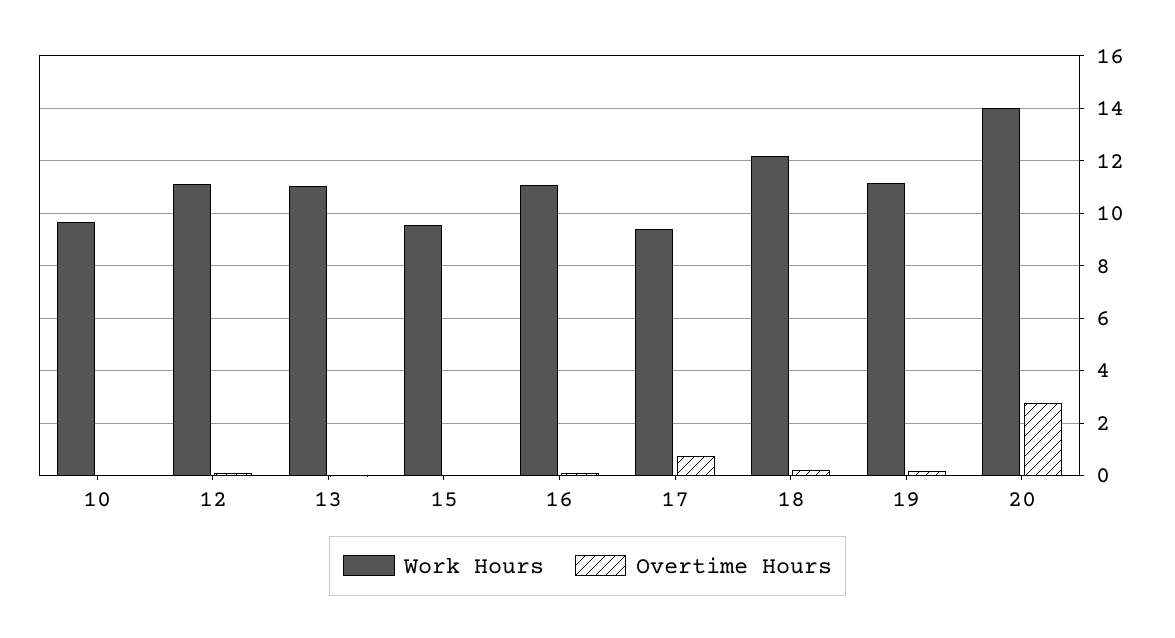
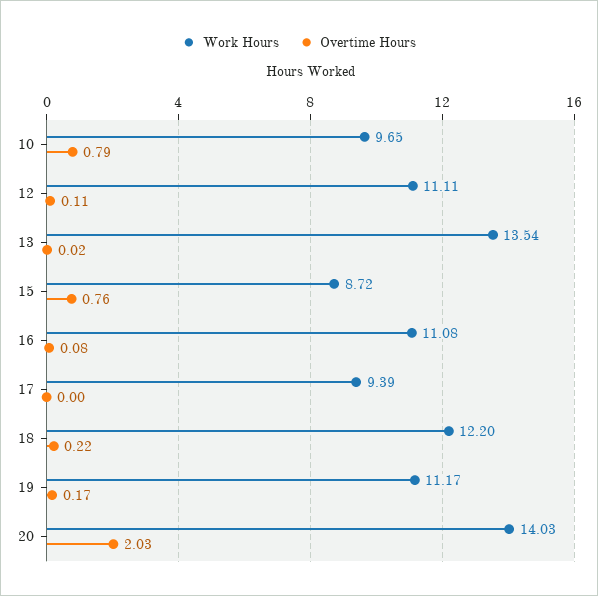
  {
    "Work Hours": {
      "10": 9.65,
      "12": 11.11,
-     "13": 11,
+     "13": 13.54,
-     "15": 9.5,
+     "15": 8.72,
      "16": 11.08,
      "17": 9.39,
      "18": 12.2,
      "19": 11.17,
      "20": 14.03
    },
    "Overtime Hours": {
-     "10": 0,
+     "10": 0.79,
      "12": 0.11,
      "13": 0.02,
-     "15": 0,
+     "15": 0.76,
      "16": 0.08,
-     "17": 0.75,
+     "17": 0,
      "18": 0.22,
      "19": 0.17,
-     "20": 2.75
+     "20": 2.03
    }
  }

